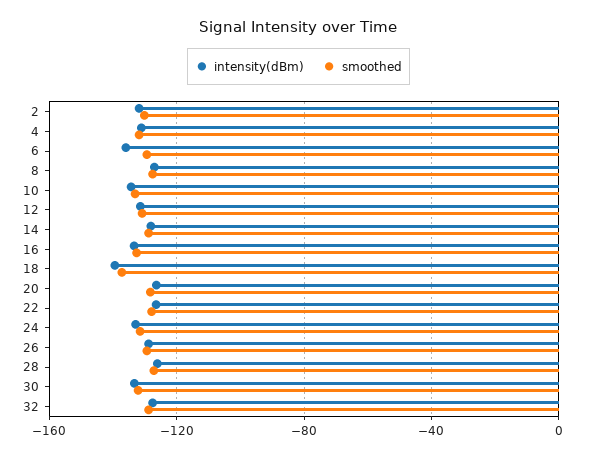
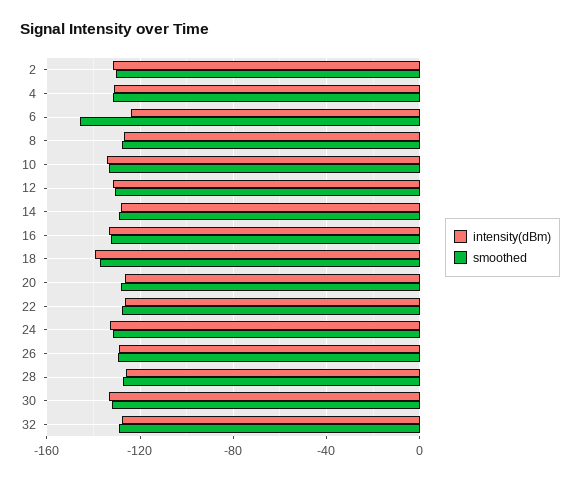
  {
    "intensity(dBm)": {
      "2": -130,
      "4": -130,
-     "6": -135,
+     "6": -125,
      "8": -125,
      "10": -135,
      "12": -130,
      "14": -130,
      "16": -135,
      "18": -140,
      "20": -125,
      "22": -125,
      "24": -135,
      "26": -130,
      "28": -125,
      "30": -135,
      "32": -130
    },
    "smoothed": {
      "2": -130,
      "4": -130,
-     "6": -130,
+     "6": -145,
      "8": -130,
      "10": -135,
      "12": -130,
      "14": -130,
      "16": -135,
      "18": -135,
      "20": -130,
      "22": -130,
      "24": -130,
      "26": -130,
      "28": -125,
      "30": -130,
      "32": -130
    }
  }

